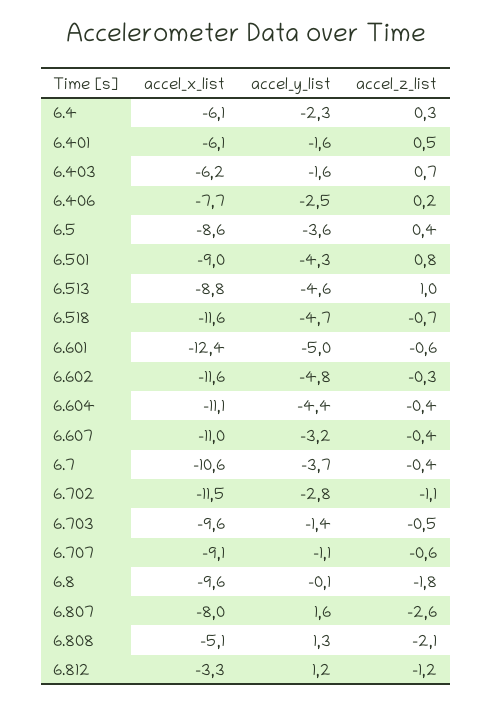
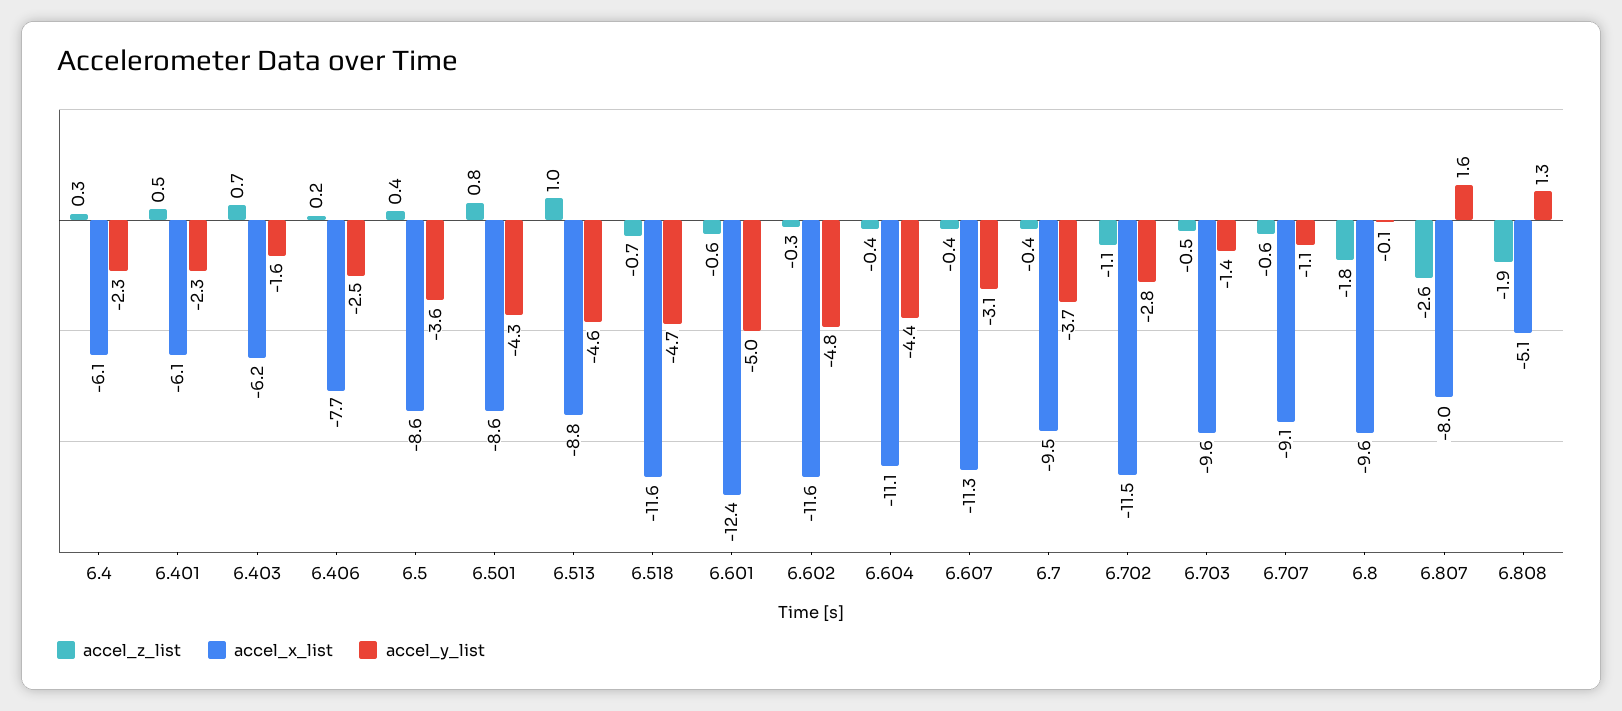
  {
    "accel_x_list": {
      "6.4": -6.1,
      "6.401": -6.1,
      "6.403": -6.2,
      "6.406": -7.7,
      "6.5": -8.6,
-     "6.501": -9,
+     "6.501": -8.6,
      "6.513": -8.8,
      "6.518": -11.6,
      "6.601": -12.4,
      "6.602": -11.6,
      "6.604": -11.1,
-     "6.607": -11,
+     "6.607": -11.3,
-     "6.7": -10.6,
+     "6.7": -9.5,
      "6.702": -11.5,
      "6.703": -9.6,
      "6.707": -9.1,
      "6.8": -9.6,
      "6.807": -8,
-     "6.808": -5.1,
+     "6.808": -5.1
-     "6.812": -3.3
    },
    "accel_y_list": {
      "6.4": -2.3,
-     "6.401": -1.6,
+     "6.401": -2.3,
      "6.403": -1.6,
      "6.406": -2.5,
      "6.5": -3.6,
      "6.501": -4.3,
      "6.513": -4.6,
      "6.518": -4.7,
      "6.601": -5,
      "6.602": -4.8,
      "6.604": -4.4,
-     "6.607": -3.2,
+     "6.607": -3.1,
      "6.7": -3.7,
      "6.702": -2.8,
      "6.703": -1.4,
      "6.707": -1.1,
      "6.8": -0.1,
      "6.807": 1.6,
-     "6.808": 1.3,
+     "6.808": 1.3
-     "6.812": 1.2
    },
    "accel_z_list": {
      "6.4": 0.3,
      "6.401": 0.5,
      "6.403": 0.7,
      "6.406": 0.2,
      "6.5": 0.4,
      "6.501": 0.8,
      "6.513": 1,
      "6.518": -0.7,
      "6.601": -0.6,
      "6.602": -0.3,
      "6.604": -0.4,
      "6.607": -0.4,
      "6.7": -0.4,
      "6.702": -1.1,
      "6.703": -0.5,
      "6.707": -0.6,
      "6.8": -1.8,
      "6.807": -2.6,
-     "6.808": -2.1,
+     "6.808": -1.9
-     "6.812": -1.2
    }
  }

